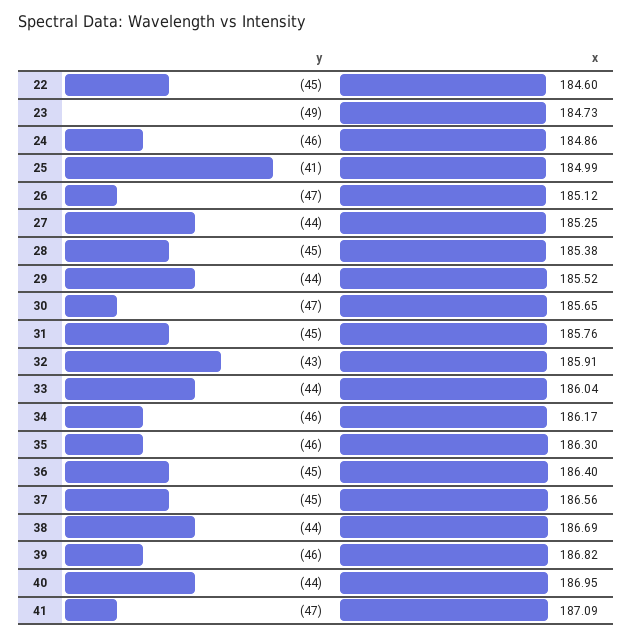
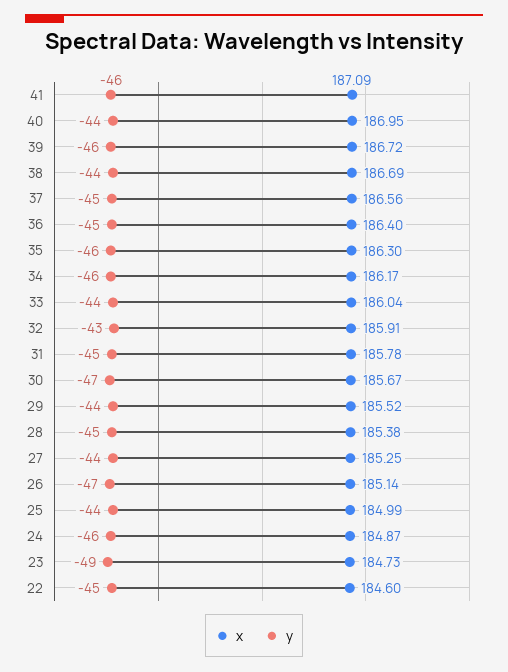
  {
    "y": {
      "22": -45,
      "23": -49,
      "24": -46,
-     "25": -41,
+     "25": -44,
      "26": -47,
      "27": -44,
      "28": -45,
      "29": -44,
      "30": -47,
      "31": -45,
      "32": -43,
      "33": -44,
      "34": -46,
      "35": -46,
      "36": -45,
      "37": -45,
      "38": -44,
      "39": -46,
      "40": -44,
-     "41": -47
+     "41": -46
    },
    "x": {
      "22": 184.6,
      "23": 184.73,
-     "24": 184.86,
+     "24": 184.87,
      "25": 184.99,
-     "26": 185.12,
+     "26": 185.14,
      "27": 185.25,
      "28": 185.38,
      "29": 185.52,
-     "30": 185.65,
+     "30": 185.67,
-     "31": 185.76,
+     "31": 185.78,
      "32": 185.91,
      "33": 186.04,
      "34": 186.17,
      "35": 186.3,
      "36": 186.4,
      "37": 186.56,
      "38": 186.69,
-     "39": 186.82,
+     "39": 186.72,
      "40": 186.95,
      "41": 187.09
    }
  }

